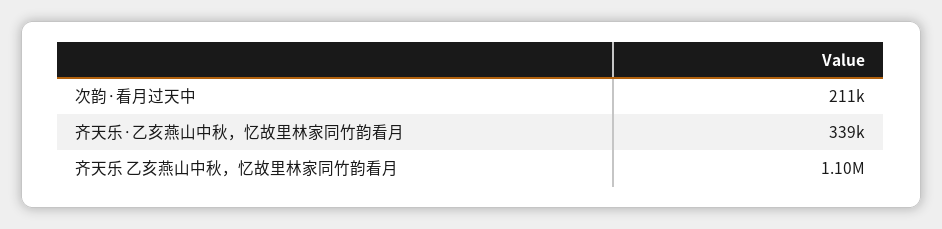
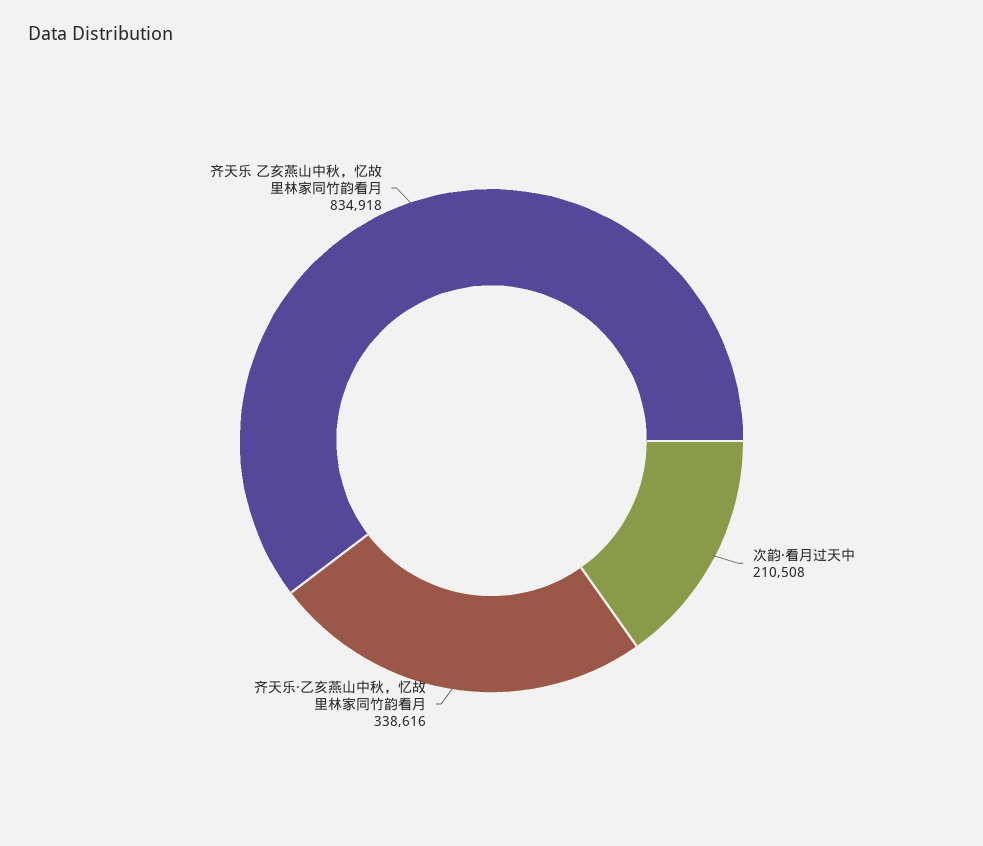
  {
    "次韵·看月过天中": 210508,
    "齐天乐·乙亥燕山中秋，忆故里林家同竹韵看月": 338616,
-   "齐天乐 乙亥燕山中秋，忆故里林家同竹韵看月": 1100000
+   "齐天乐 乙亥燕山中秋，忆故里林家同竹韵看月": 834918
  }

